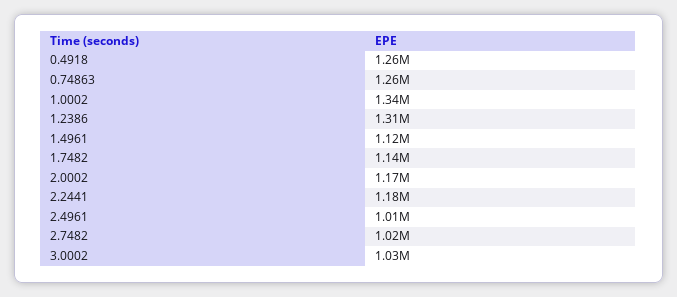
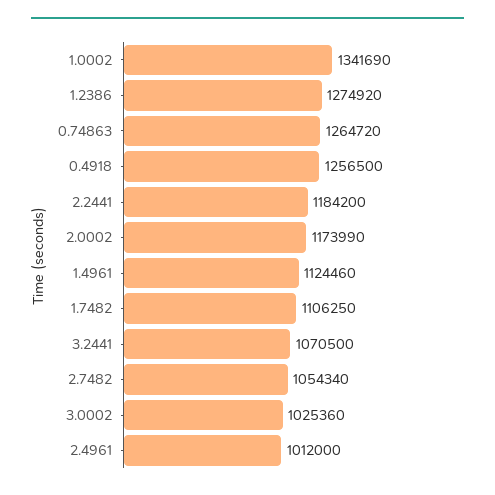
  {
    "0.4918": 1256500,
    "0.74863": 1264720,
    "1.0002": 1341690,
-   "1.2386": 1310000,
+   "1.2386": 1274920,
    "1.4961": 1124460,
-   "1.7482": 1140000,
+   "1.7482": 1106250,
    "2.0002": 1173990,
    "2.2441": 1184200,
    "2.4961": 1012000,
-   "2.7482": 1020000,
+   "2.7482": 1054340,
-   "3.0002": 1025360
+   "3.0002": 1025360,
+   "3.2441": 1070500
  }

